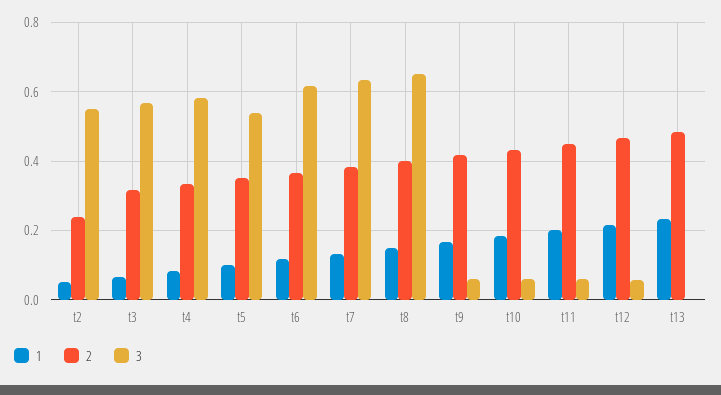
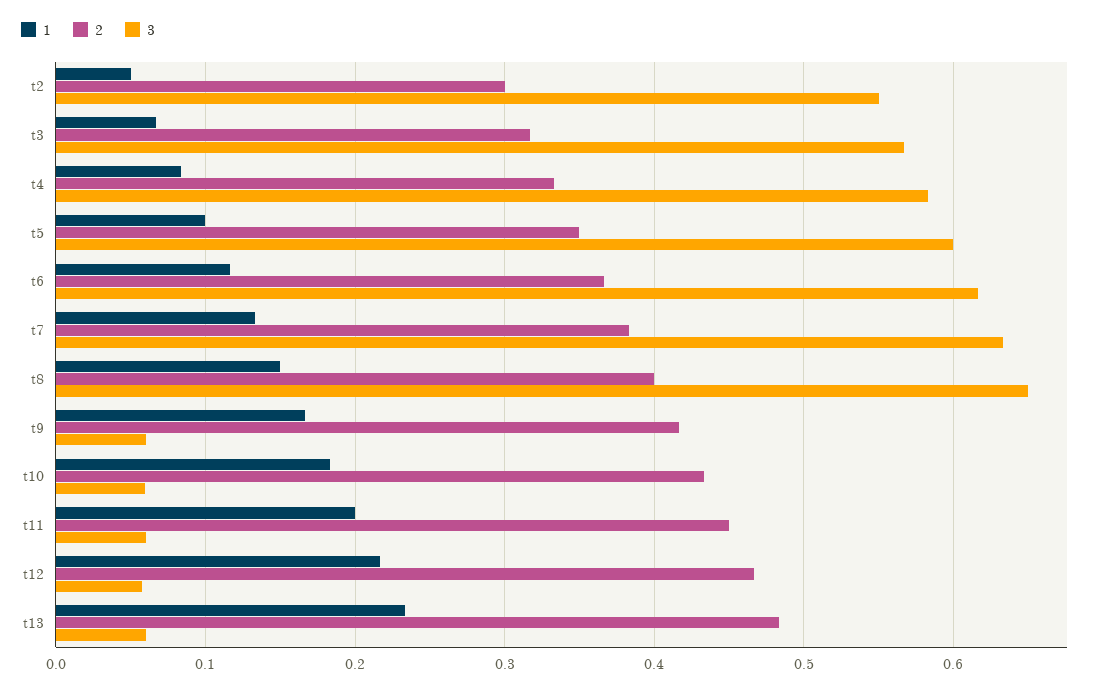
  {
    "1": {
      "t2": 0.05,
      "t3": 0.07,
      "t4": 0.08,
      "t5": 0.1,
      "t6": 0.12,
      "t7": 0.13,
      "t8": 0.15,
      "t9": 0.17,
      "t10": 0.18,
      "t11": 0.2,
      "t12": 0.22,
      "t13": 0.23
    },
    "2": {
-     "t2": 0.24,
+     "t2": 0.3,
      "t3": 0.32,
      "t4": 0.33,
      "t5": 0.35,
      "t6": 0.37,
      "t7": 0.38,
      "t8": 0.4,
      "t9": 0.42,
      "t10": 0.43,
      "t11": 0.45,
      "t12": 0.47,
      "t13": 0.48
    },
    "3": {
      "t2": 0.55,
      "t3": 0.57,
      "t4": 0.58,
-     "t5": 0.54,
+     "t5": 0.6,
      "t6": 0.62,
      "t7": 0.63,
      "t8": 0.65,
      "t9": 0.06,
      "t10": 0.06,
      "t11": 0.06,
      "t12": 0.06,
-     "t13": 0
+     "t13": 0.06
    }
  }

